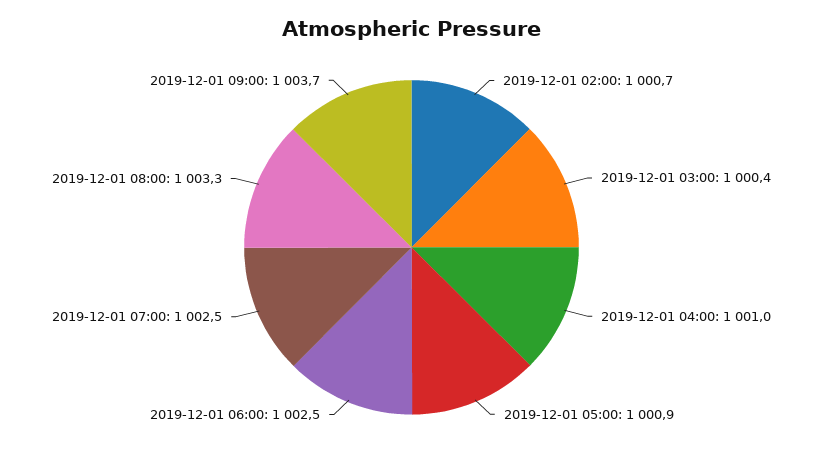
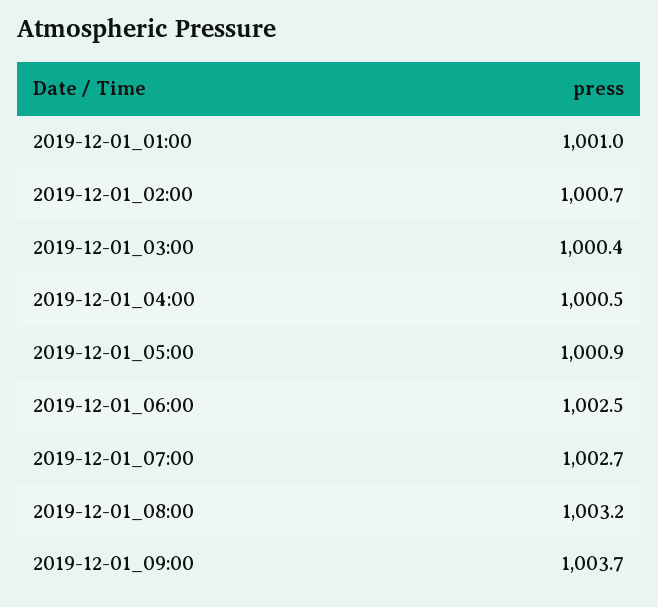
  {
    "2019-12-01 02:00": 1000.7,
    "2019-12-01 03:00": 1000.4,
-   "2019-12-01 04:00": 1001,
+   "2019-12-01 04:00": 1000.5,
    "2019-12-01 05:00": 1000.9,
    "2019-12-01 06:00": 1002.5,
-   "2019-12-01 07:00": 1002.5,
+   "2019-12-01 07:00": 1002.7,
-   "2019-12-01 08:00": 1003.3,
+   "2019-12-01 08:00": 1003.2,
-   "2019-12-01 09:00": 1003.7
+   "2019-12-01 09:00": 1003.7,
+   "2019-12-01_01:00": 1001
  }

